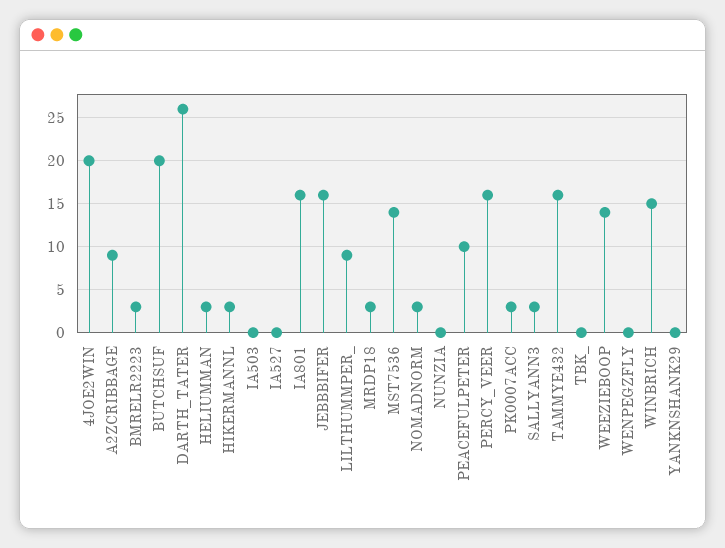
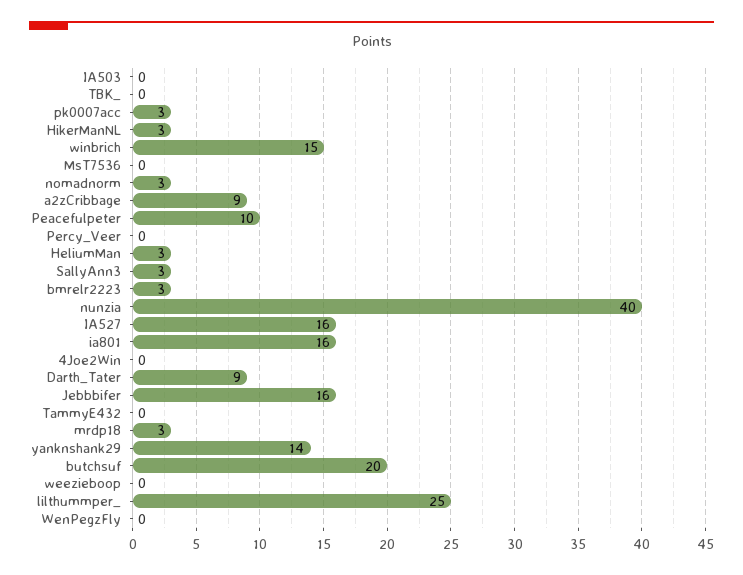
  {
-   "4JOE2WIN": 20,
+   "4JOE2WIN": 0,
    "A2ZCRIBBAGE": 9,
    "BMRELR2223": 3,
    "BUTCHSUF": 20,
-   "DARTH_TATER": 26,
+   "DARTH_TATER": 9,
    "HELIUMMAN": 3,
    "HIKERMANNL": 3,
    "IA503": 0,
-   "IA527": 0,
+   "IA527": 16,
    "IA801": 16,
    "JEBBBIFER": 16,
-   "LILTHUMMPER_": 9,
+   "LILTHUMMPER_": 25,
    "MRDP18": 3,
-   "MST7536": 14,
+   "MST7536": 0,
    "NOMADNORM": 3,
-   "NUNZIA": 0,
+   "NUNZIA": 40,
    "PEACEFULPETER": 10,
-   "PERCY_VEER": 16,
+   "PERCY_VEER": 0,
    "PK0007ACC": 3,
    "SALLYANN3": 3,
-   "TAMMYE432": 16,
+   "TAMMYE432": 0,
    "TBK_": 0,
-   "WEEZIEBOOP": 14,
+   "WEEZIEBOOP": 0,
    "WENPEGZFLY": 0,
    "WINBRICH": 15,
-   "YANKNSHANK29": 0
+   "YANKNSHANK29": 14
  }

